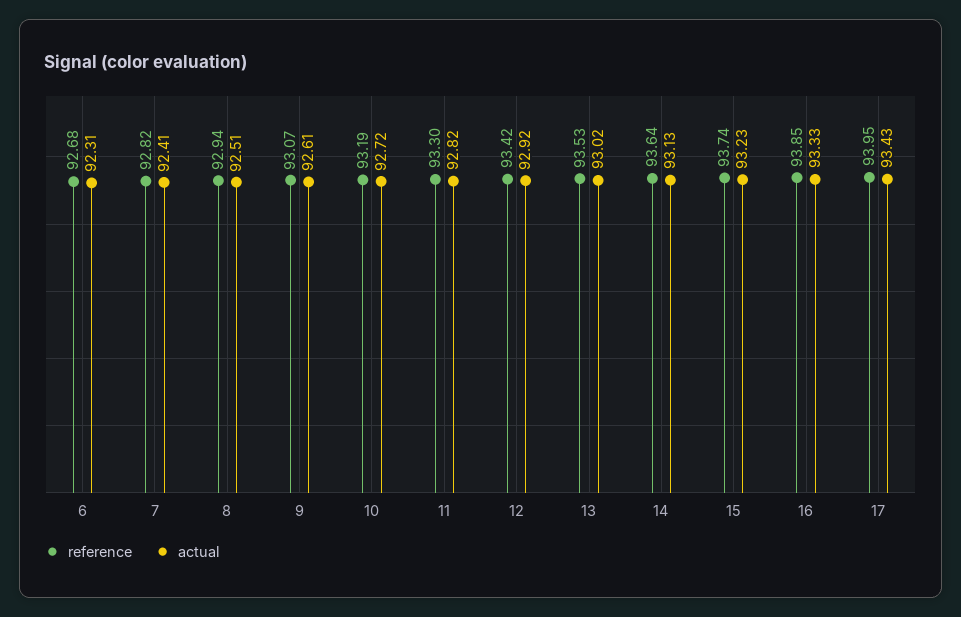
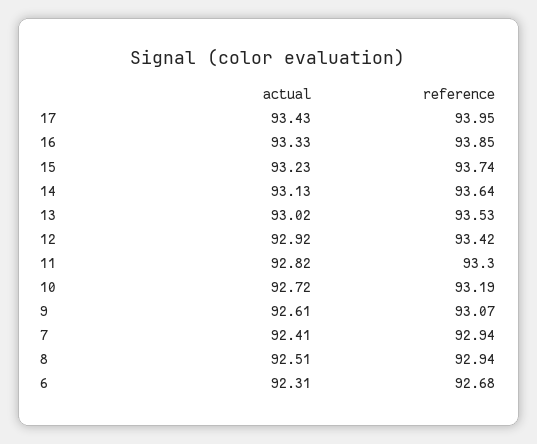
  {
    "reference": {
      "6": 92.68,
-     "7": 92.82,
+     "7": 92.94,
      "8": 92.94,
      "9": 93.07,
      "10": 93.19,
      "11": 93.3,
      "12": 93.42,
      "13": 93.53,
      "14": 93.64,
      "15": 93.74,
      "16": 93.85,
      "17": 93.95
    },
    "actual": {
      "6": 92.31,
      "7": 92.41,
      "8": 92.51,
      "9": 92.61,
      "10": 92.72,
      "11": 92.82,
      "12": 92.92,
      "13": 93.02,
      "14": 93.13,
      "15": 93.23,
      "16": 93.33,
      "17": 93.43
    }
  }

